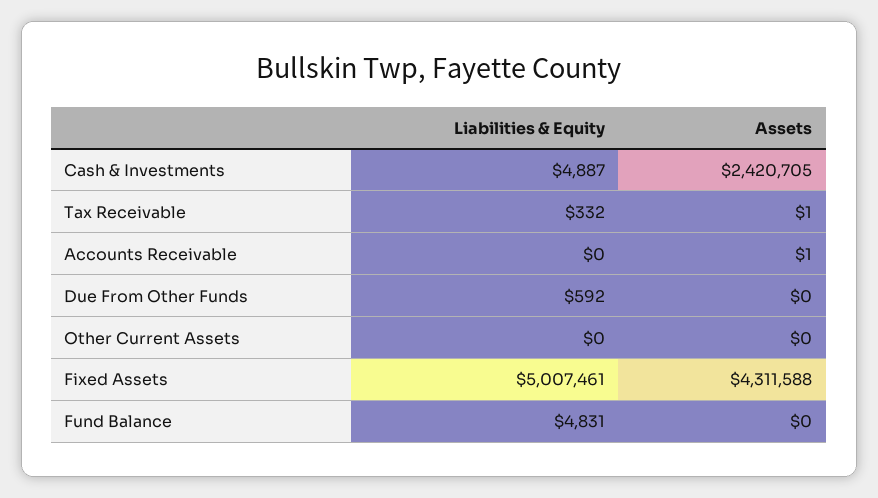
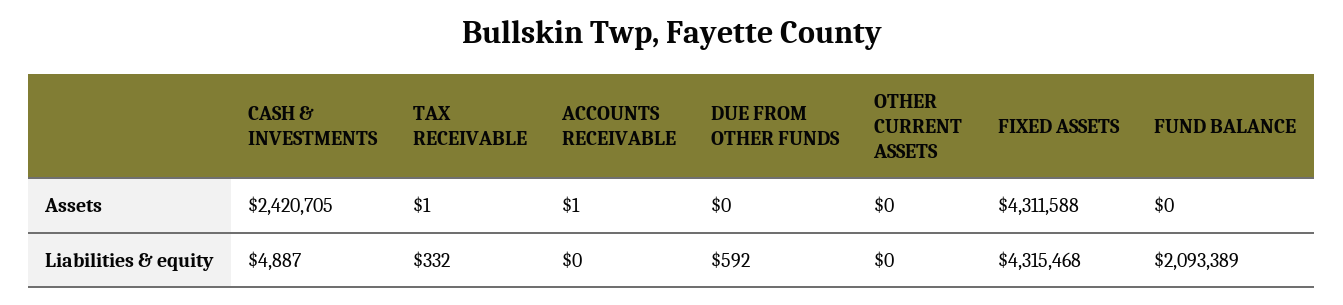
  {
    "Liabilities & Equity": {
      "Cash & Investments": 4887,
      "Tax Receivable": 332,
      "Accounts Receivable": 0,
      "Due From Other Funds": 592,
      "Other Current Assets": 0,
-     "Fixed Assets": 5007461,
+     "Fixed Assets": 4315468,
-     "Fund Balance": 4831
+     "Fund Balance": 2093389
    },
    "Assets": {
      "Cash & Investments": 2420705,
      "Tax Receivable": 1,
      "Accounts Receivable": 1,
      "Due From Other Funds": 0,
      "Other Current Assets": 0,
      "Fixed Assets": 4311588,
      "Fund Balance": 0
    }
  }

